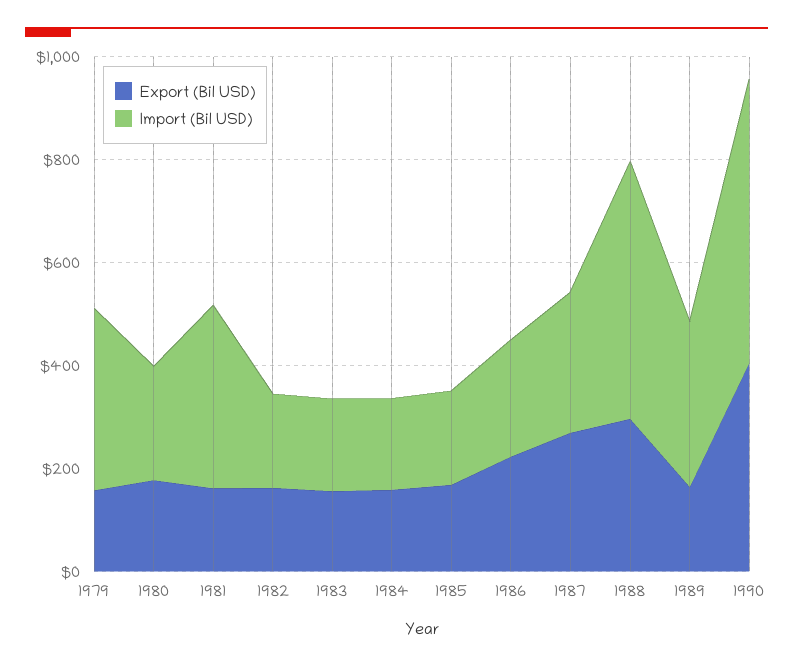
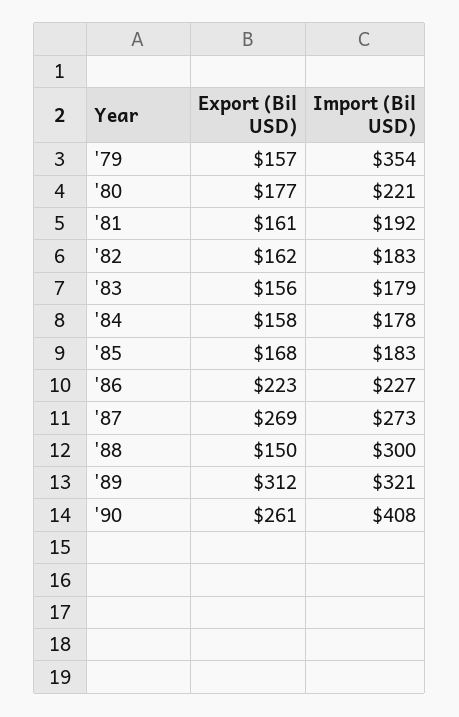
  {
    "Export (Bil USD)": {
      "1979": 157,
      "1980": 177,
      "1981": 161,
      "1982": 162,
      "1983": 156,
      "1984": 158,
      "1985": 168,
      "1986": 223,
      "1987": 269,
-     "1988": 300,
+     "1988": 150,
-     "1989": 150,
+     "1989": 312,
-     "1990": 400
+     "1990": 261
    },
    "Import (Bil USD)": {
      "1979": 354,
      "1980": 221,
-     "1981": 350,
+     "1981": 192,
      "1982": 183,
      "1983": 179,
      "1984": 178,
      "1985": 183,
      "1986": 227,
      "1987": 273,
-     "1988": 500,
+     "1988": 300,
      "1989": 321,
-     "1990": 550
+     "1990": 408
    }
  }

